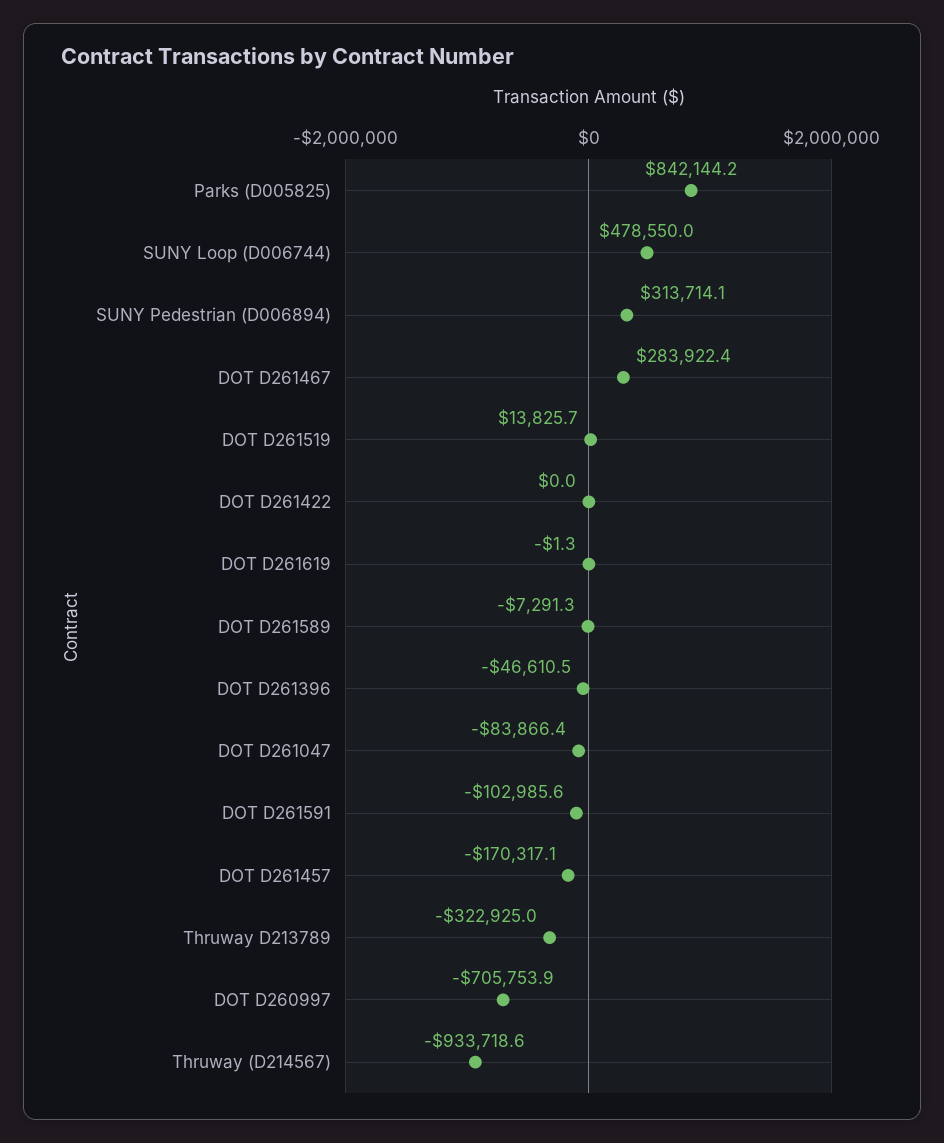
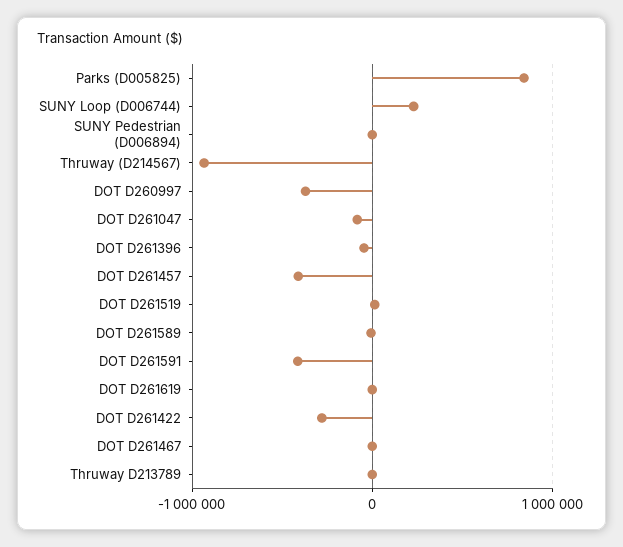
  {
    "Parks (D005825)": 842144.2,
-   "SUNY Loop (D006744)": 478550,
+   "SUNY Loop (D006744)": 200000,
-   "SUNY Pedestrian (D006894)": 313714.1,
+   "SUNY Pedestrian (D006894)": 0,
-   "DOT D261467": 283922.4,
+   "DOT D261467": 0,
    "DOT D261519": 13825.7,
-   "DOT D261422": 0,
+   "DOT D261422": -300000,
    "DOT D261619": -1.3,
    "DOT D261589": -7291.3,
    "DOT D261396": -46610.5,
    "DOT D261047": -83866.4,
-   "DOT D261591": -102985.6,
+   "DOT D261591": -400000,
-   "DOT D261457": -170317.1,
+   "DOT D261457": -400000,
-   "Thruway D213789": -322925,
+   "Thruway D213789": 0,
-   "DOT D260997": -705753.9,
+   "DOT D260997": -400000,
    "Thruway (D214567)": -933718.6
  }

